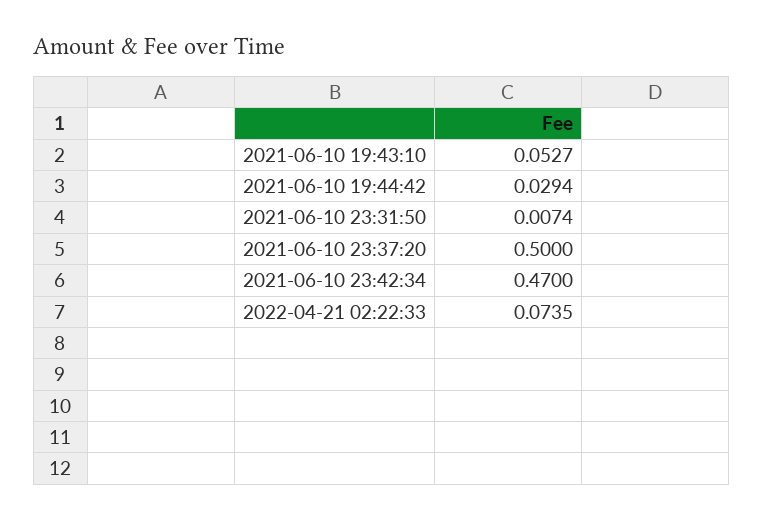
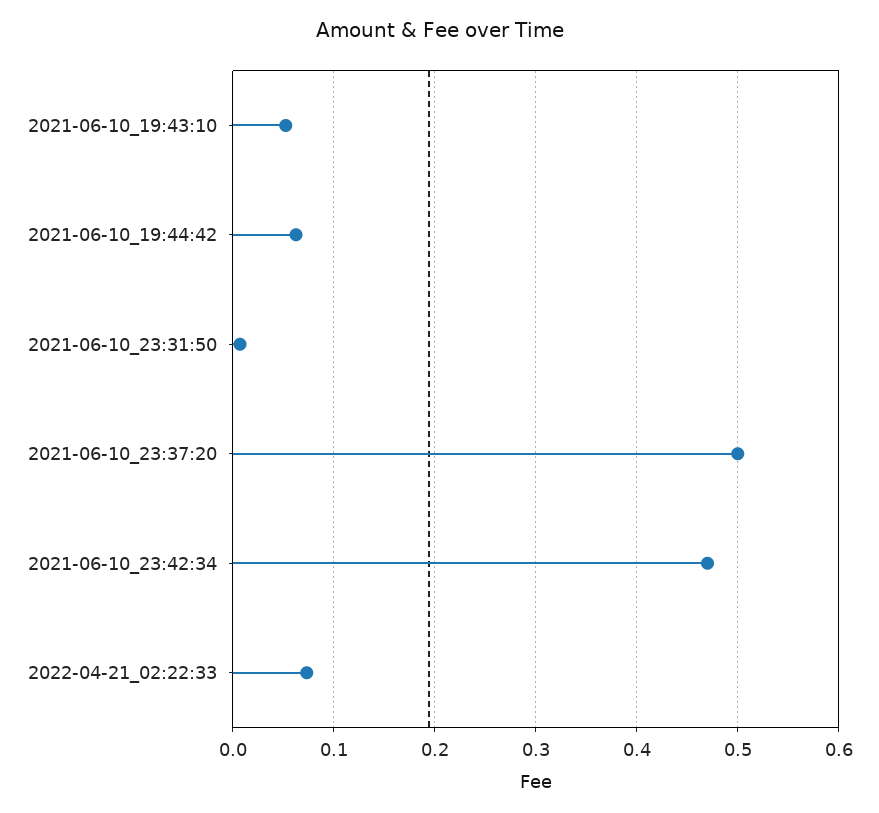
  {
    "2021-06-10 19:43:10": 0.0527,
-   "2021-06-10 19:44:42": 0.0294,
+   "2021-06-10 19:44:42": 0.06,
    "2021-06-10 23:31:50": 0.0074,
    "2021-06-10 23:37:20": 0.5,
    "2021-06-10 23:42:34": 0.47,
    "2022-04-21 02:22:33": 0.0735
  }

